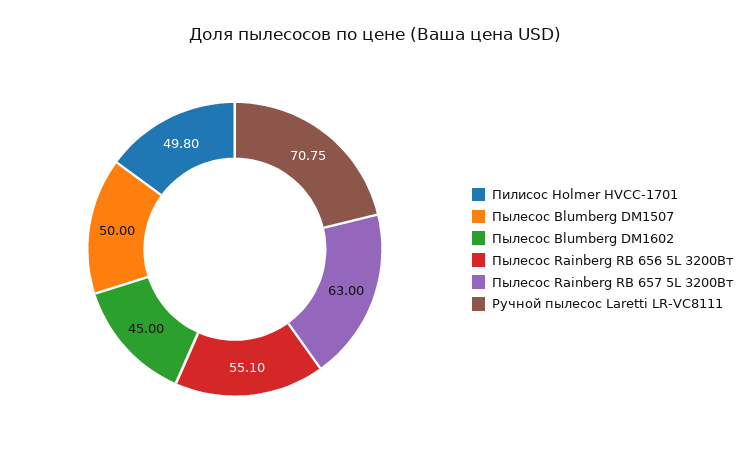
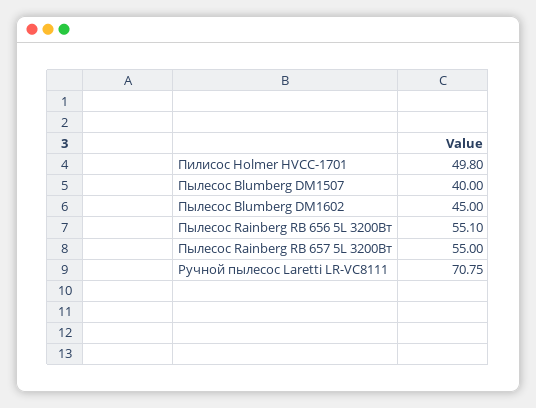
  {
    "Пилисос Holmer HVCC-1701": 49.8,
-   "Пылесос Blumberg DM1507": 50,
+   "Пылесос Blumberg DM1507": 40,
    "Пылесос Blumberg DM1602": 45,
    "Пылесос Rainberg RB 656 5L 3200Вт": 55.1,
-   "Пылесос Rainberg RB 657 5L 3200Вт": 63,
+   "Пылесос Rainberg RB 657 5L 3200Вт": 55,
    "Ручной пылесос Laretti LR-VC8111": 70.75
  }

